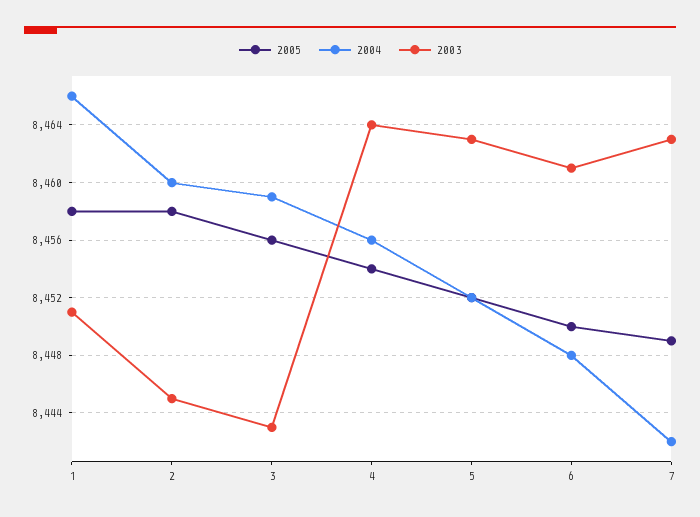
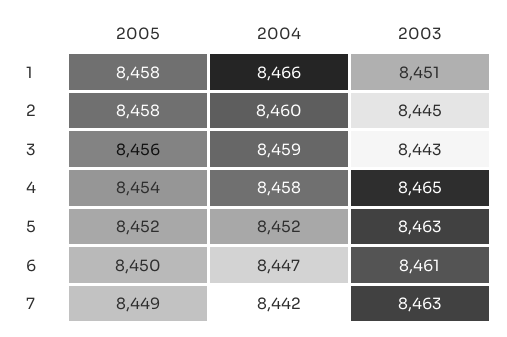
  {
    "2005": {
      "1": 8458,
      "2": 8458,
      "3": 8456,
      "4": 8454,
      "5": 8452,
      "6": 8450,
      "7": 8449
    },
    "2004": {
      "1": 8466,
      "2": 8460,
      "3": 8459,
-     "4": 8456,
+     "4": 8458,
      "5": 8452,
-     "6": 8448,
+     "6": 8447,
      "7": 8442
    },
    "2003": {
      "1": 8451,
      "2": 8445,
      "3": 8443,
-     "4": 8464,
+     "4": 8465,
      "5": 8463,
      "6": 8461,
      "7": 8463
    }
  }

